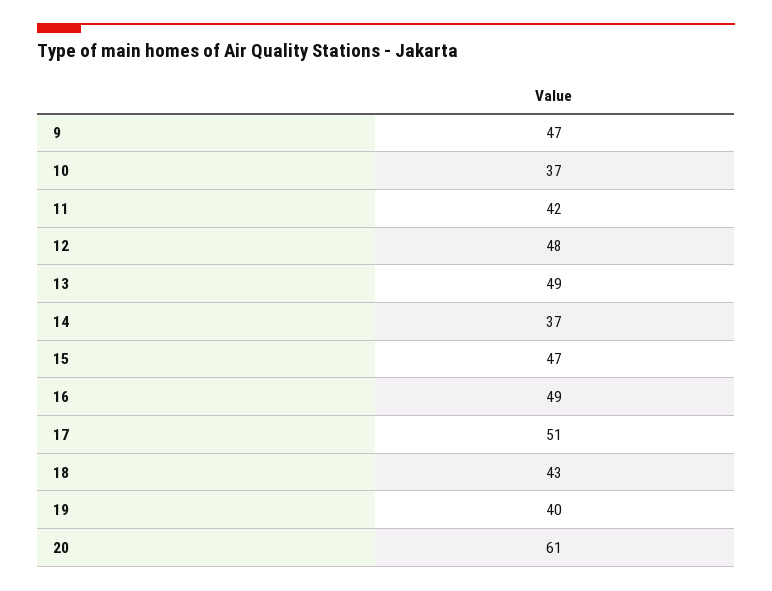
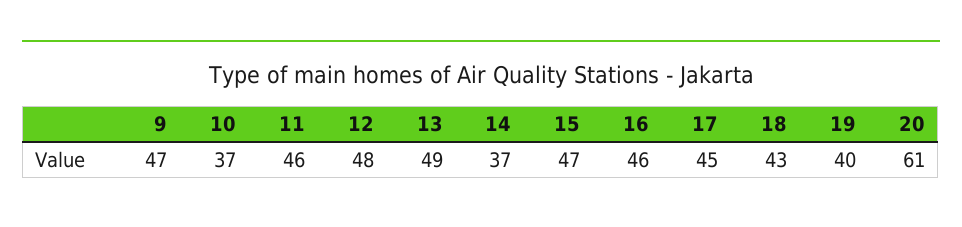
  {
    "9": 47,
    "10": 37,
-   "11": 42,
+   "11": 46,
    "12": 48,
    "13": 49,
    "14": 37,
    "15": 47,
-   "16": 49,
+   "16": 46,
-   "17": 51,
+   "17": 45,
    "18": 43,
    "19": 40,
    "20": 61
  }

